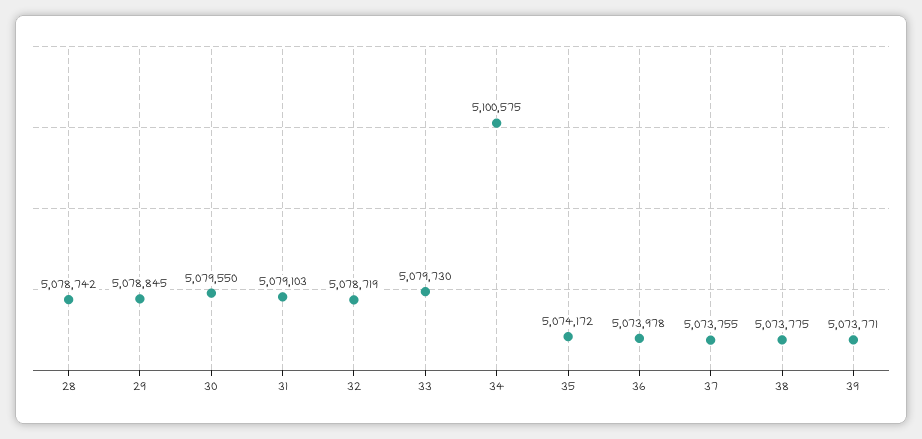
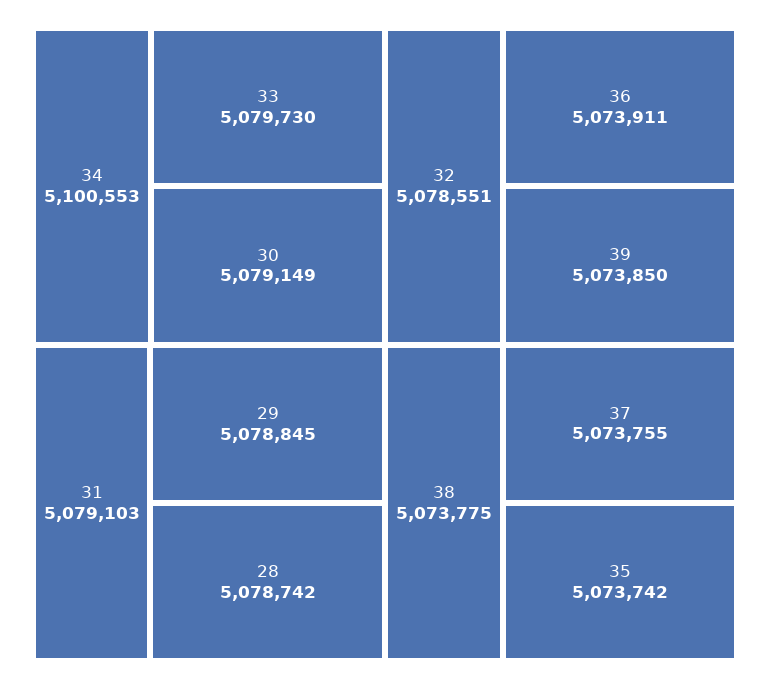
  {
    "28": 5078742,
    "29": 5078845,
-   "30": 5079550,
+   "30": 5079149,
    "31": 5079103,
-   "32": 5078719,
+   "32": 5078551,
    "33": 5079730,
-   "34": 5100575,
+   "34": 5100553,
-   "35": 5074172,
+   "35": 5073742,
-   "36": 5073978,
+   "36": 5073911,
    "37": 5073755,
    "38": 5073775,
-   "39": 5073771
+   "39": 5073850
  }

